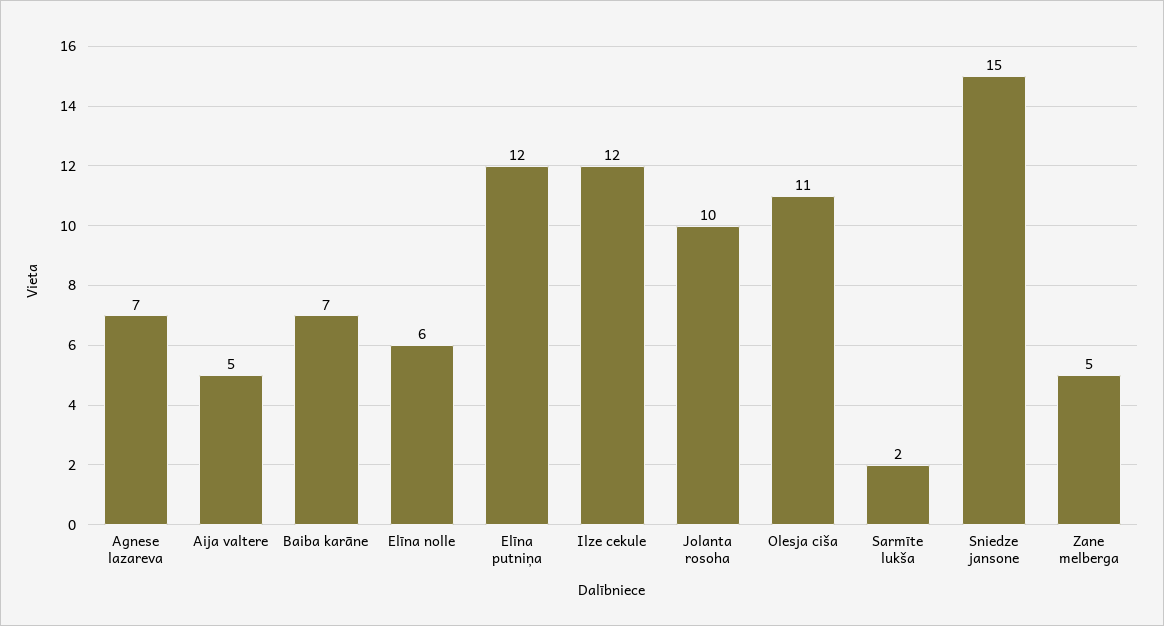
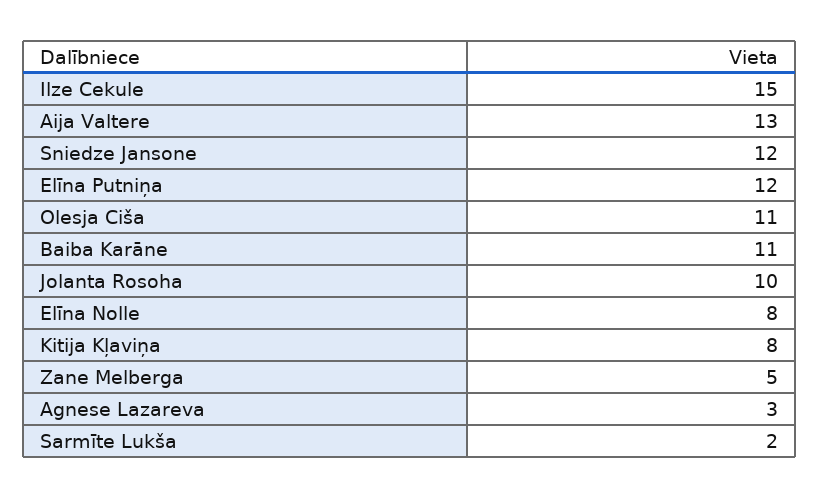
  {
-   "Agnese lazareva": 7,
+   "Agnese lazareva": 3,
-   "Aija valtere": 5,
+   "Aija valtere": 13,
-   "Baiba karāne": 7,
+   "Baiba karāne": 11,
-   "Elīna nolle": 6,
+   "Elīna nolle": 8,
    "Elīna putniņa": 12,
-   "Ilze cekule": 12,
+   "Ilze cekule": 15,
    "Jolanta rosoha": 10,
    "Olesja ciša": 11,
    "Sarmīte lukša": 2,
-   "Sniedze jansone": 15,
+   "Sniedze jansone": 12,
-   "Zane melberga": 5
+   "Zane melberga": 5,
+   "Kitija Kļaviņa": 8
  }

